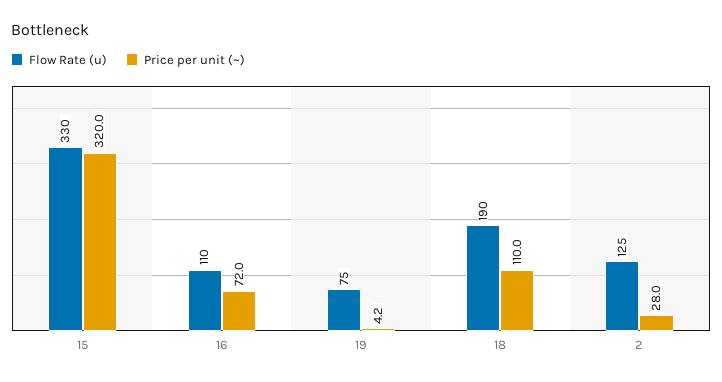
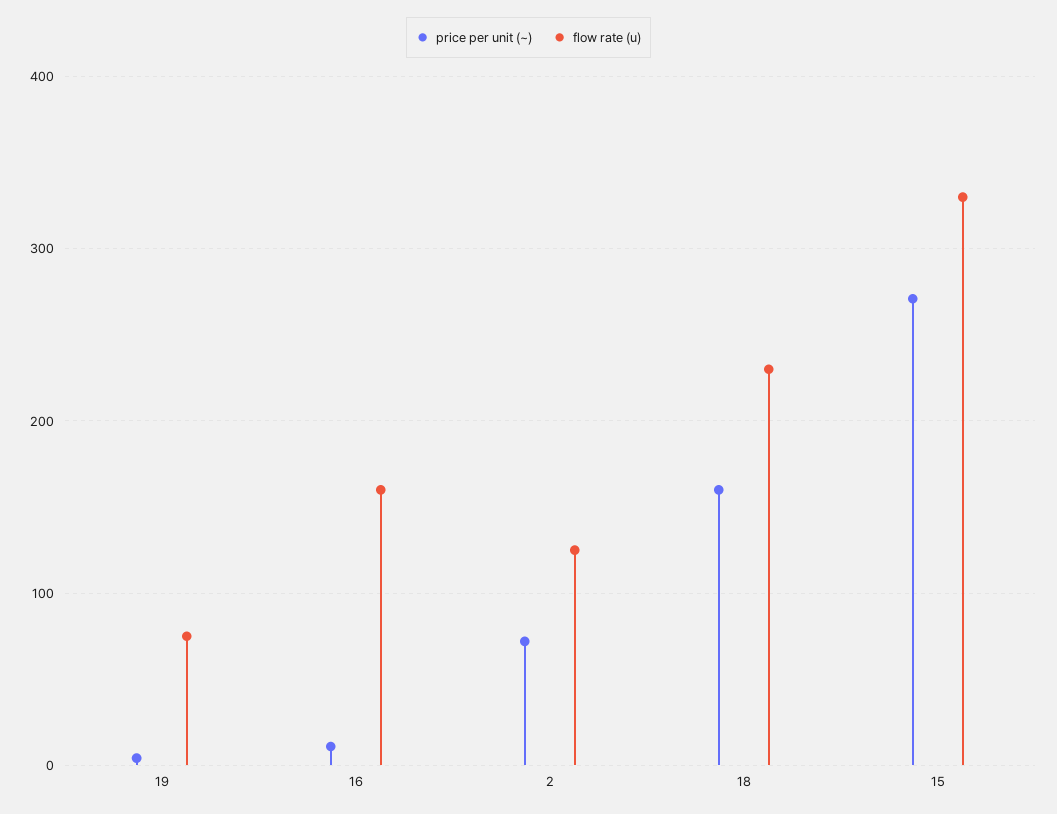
  {
    "Flow Rate (u)": {
      "15": 330,
-     "16": 110,
+     "16": 160,
      "19": 75,
-     "18": 190,
+     "18": 230,
      "2": 125
    },
    "Price per unit (~)": {
-     "15": 320,
+     "15": 270,
-     "16": 72,
+     "16": 10,
      "19": 4.2,
-     "18": 110,
+     "18": 160,
-     "2": 28
+     "2": 70
    }
  }

